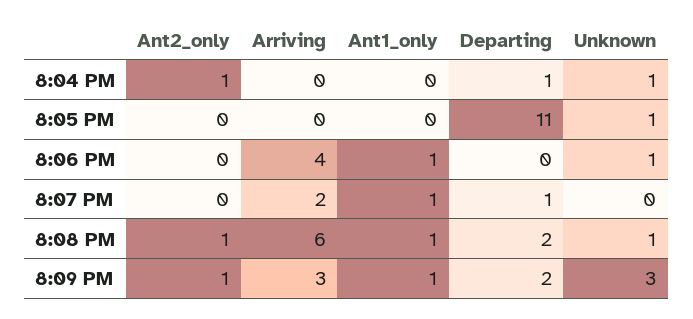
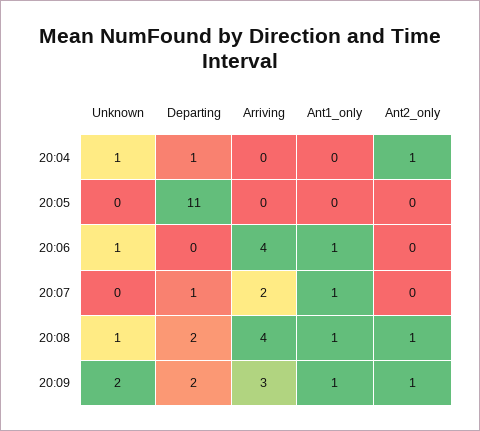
  {
    "Ant2_only": {
      "8:04 PM": 1,
      "8:05 PM": 0,
      "8:06 PM": 0,
      "8:07 PM": 0,
      "8:08 PM": 1,
      "8:09 PM": 1
    },
    "Arriving": {
      "8:04 PM": 0,
      "8:05 PM": 0,
      "8:06 PM": 4,
      "8:07 PM": 2,
-     "8:08 PM": 6,
+     "8:08 PM": 4,
      "8:09 PM": 3
    },
    "Ant1_only": {
      "8:04 PM": 0,
      "8:05 PM": 0,
      "8:06 PM": 1,
      "8:07 PM": 1,
      "8:08 PM": 1,
      "8:09 PM": 1
    },
    "Departing": {
      "8:04 PM": 1,
      "8:05 PM": 11,
      "8:06 PM": 0,
      "8:07 PM": 1,
      "8:08 PM": 2,
      "8:09 PM": 2
    },
    "Unknown": {
      "8:04 PM": 1,
-     "8:05 PM": 1,
+     "8:05 PM": 0,
      "8:06 PM": 1,
      "8:07 PM": 0,
      "8:08 PM": 1,
-     "8:09 PM": 3
+     "8:09 PM": 2
    }
  }

